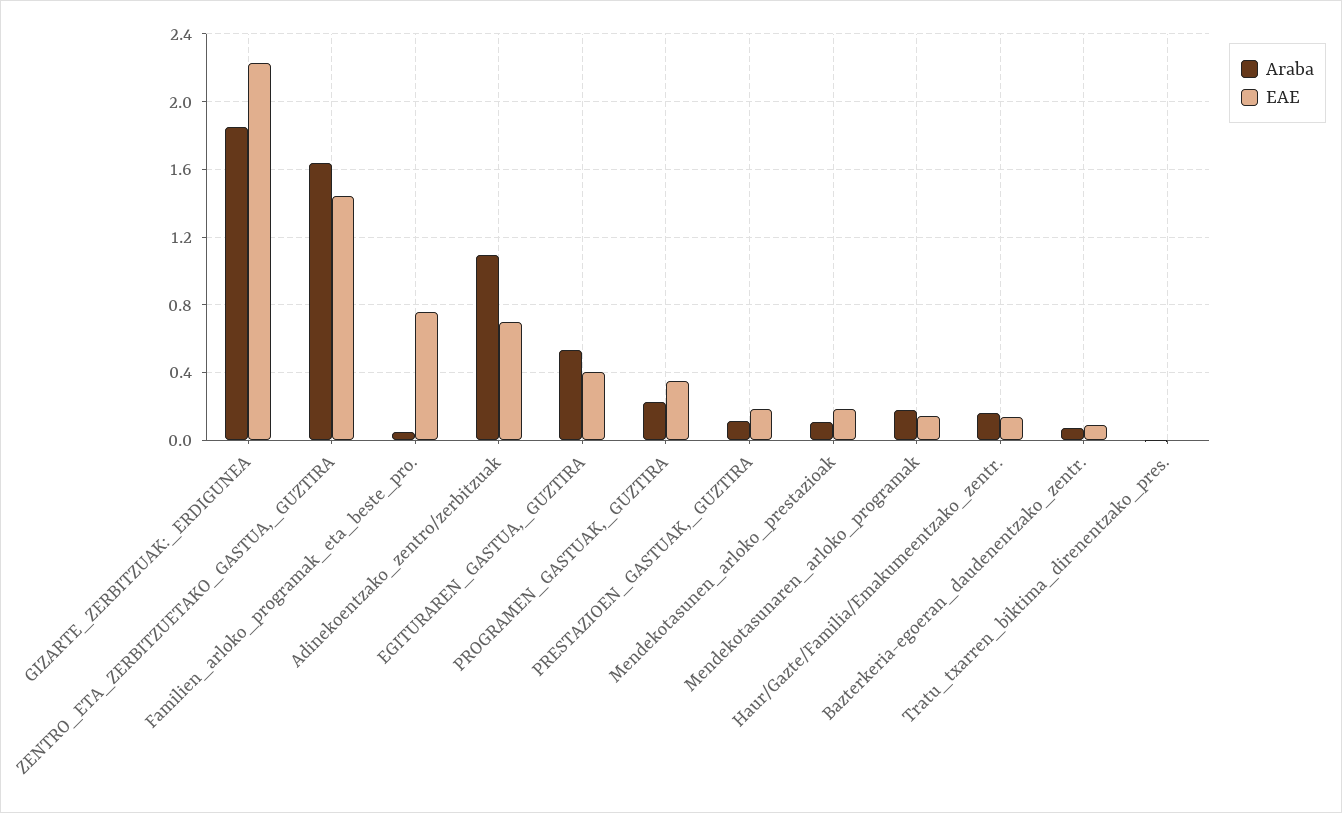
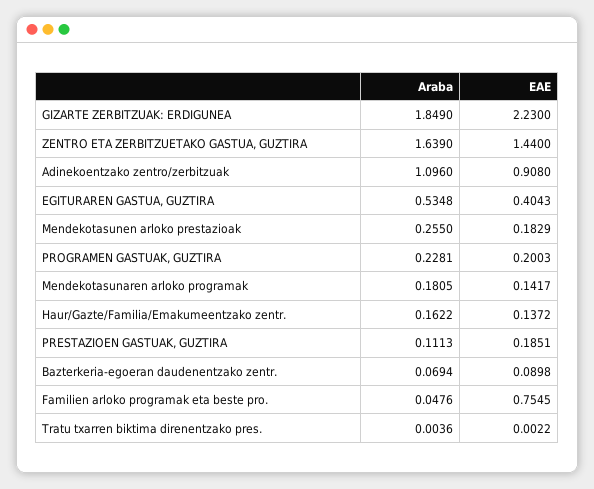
  {
    "Araba": {
      "GIZARTE_ZERBITZUAK:_ERDIGUNEA": 1.849,
      "ZENTRO_ETA_ZERBITZUETAKO_GASTUA,_GUZTIRA": 1.639,
      "Familien_arloko_programak_eta_beste_pro.": 0.0476,
      "Adinekoentzako_zentro/zerbitzuak": 1.096,
      "EGITURAREN_GASTUA,_GUZTIRA": 0.5348,
      "PROGRAMEN_GASTUAK,_GUZTIRA": 0.2281,
      "PRESTAZIOEN_GASTUAK,_GUZTIRA": 0.1113,
-     "Mendekotasunen_arloko_prestazioak": 0.1,
+     "Mendekotasunen_arloko_prestazioak": 0.255,
      "Mendekotasunaren_arloko_programak": 0.1805,
      "Haur/Gazte/Familia/Emakumeentzako_zentr.": 0.1622,
      "Bazterkeria-egoeran_daudenentzako_zentr.": 0.0694,
      "Tratu_txarren_biktima_direnentzako_pres.": 0.0036
    },
    "EAE": {
      "GIZARTE_ZERBITZUAK:_ERDIGUNEA": 2.23,
      "ZENTRO_ETA_ZERBITZUETAKO_GASTUA,_GUZTIRA": 1.44,
      "Familien_arloko_programak_eta_beste_pro.": 0.7545,
-     "Adinekoentzako_zentro/zerbitzuak": 0.7,
+     "Adinekoentzako_zentro/zerbitzuak": 0.908,
      "EGITURAREN_GASTUA,_GUZTIRA": 0.4043,
-     "PROGRAMEN_GASTUAK,_GUZTIRA": 0.35,
+     "PROGRAMEN_GASTUAK,_GUZTIRA": 0.2003,
      "PRESTAZIOEN_GASTUAK,_GUZTIRA": 0.1851,
      "Mendekotasunen_arloko_prestazioak": 0.1829,
      "Mendekotasunaren_arloko_programak": 0.1417,
      "Haur/Gazte/Familia/Emakumeentzako_zentr.": 0.1372,
      "Bazterkeria-egoeran_daudenentzako_zentr.": 0.0898,
      "Tratu_txarren_biktima_direnentzako_pres.": 0.0022
    }
  }

